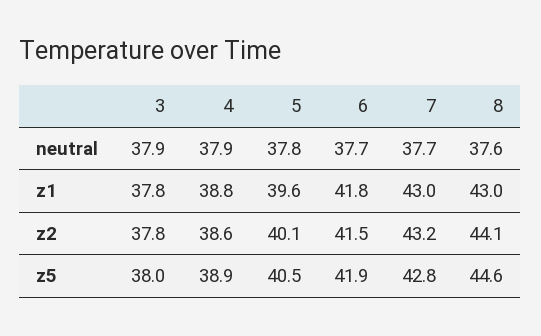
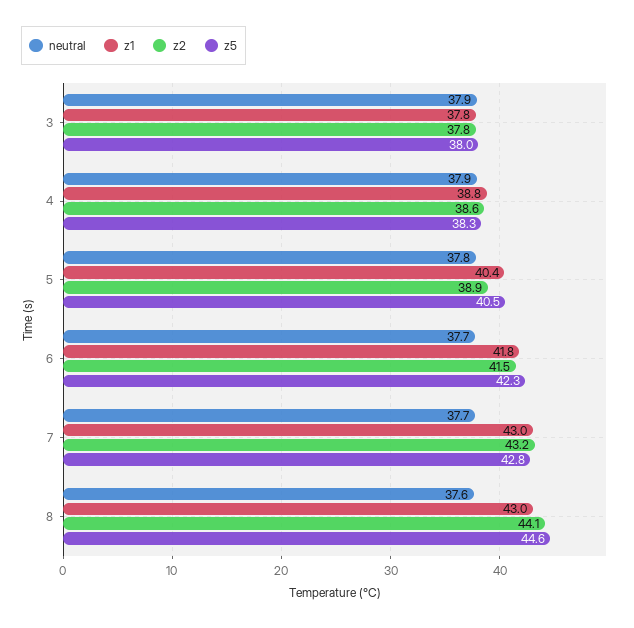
  {
    "neutral": {
      "3": 37.9,
      "4": 37.9,
      "5": 37.8,
      "6": 37.7,
      "7": 37.7,
      "8": 37.6
    },
    "z1": {
      "3": 37.8,
      "4": 38.8,
-     "5": 39.6,
+     "5": 40.4,
      "6": 41.8,
      "7": 43,
      "8": 43
    },
    "z2": {
      "3": 37.8,
      "4": 38.6,
-     "5": 40.1,
+     "5": 38.9,
      "6": 41.5,
      "7": 43.2,
      "8": 44.1
    },
    "z5": {
      "3": 38,
-     "4": 38.9,
+     "4": 38.3,
      "5": 40.5,
-     "6": 41.9,
+     "6": 42.3,
      "7": 42.8,
      "8": 44.6
    }
  }

